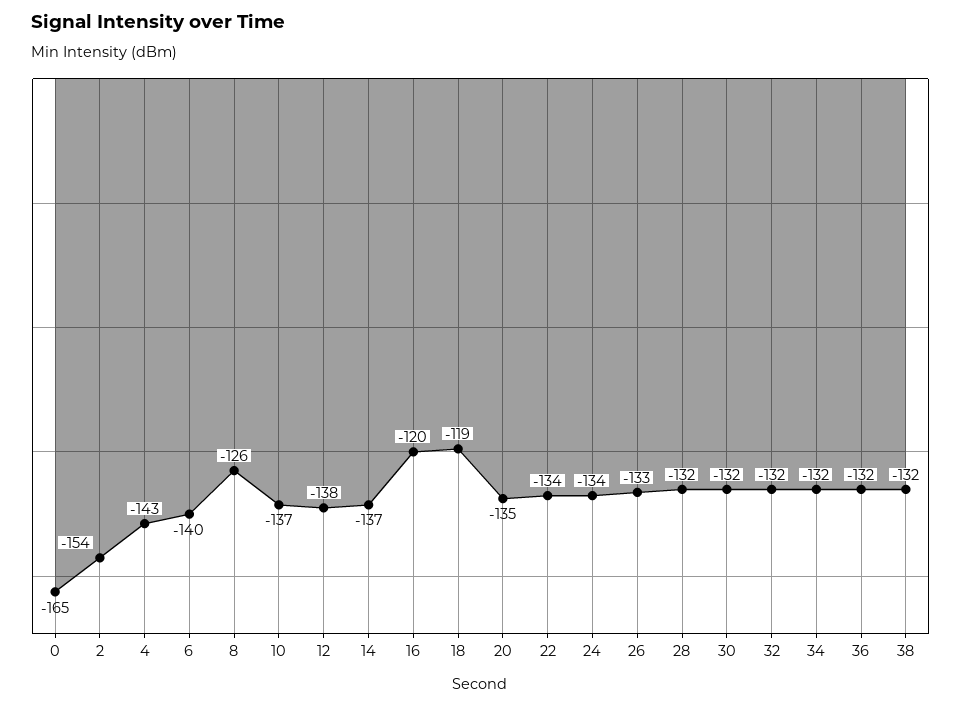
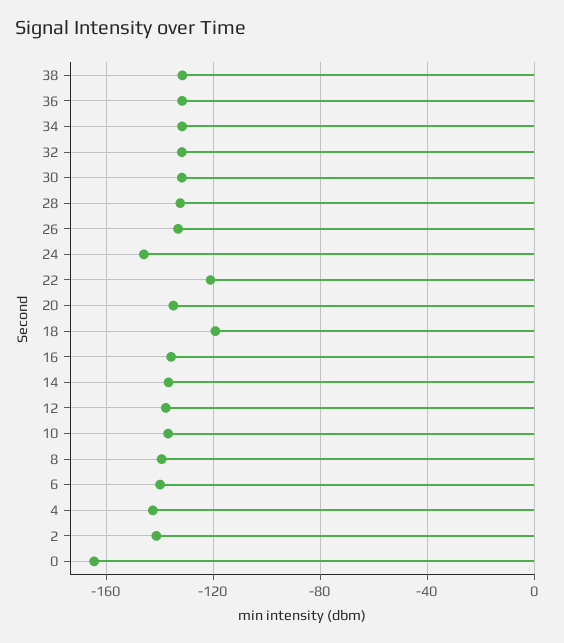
  {
    "0": -165,
-   "2": -154,
+   "2": -140,
    "4": -143,
    "6": -140,
-   "8": -126,
+   "8": -140,
    "10": -137,
    "12": -138,
    "14": -137,
-   "16": -120,
+   "16": -135,
    "18": -119,
    "20": -135,
-   "22": -134,
+   "22": -120,
-   "24": -134,
+   "24": -145,
    "26": -133,
    "28": -132,
    "30": -132,
    "32": -132,
    "34": -132,
    "36": -132,
    "38": -132
  }

